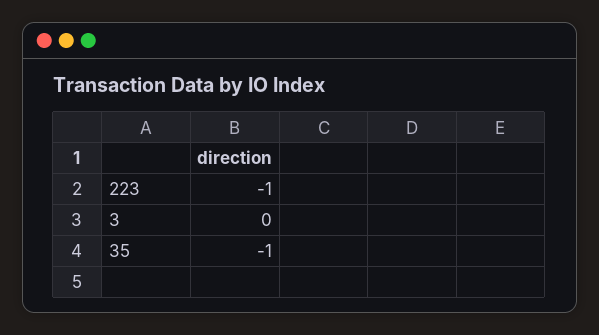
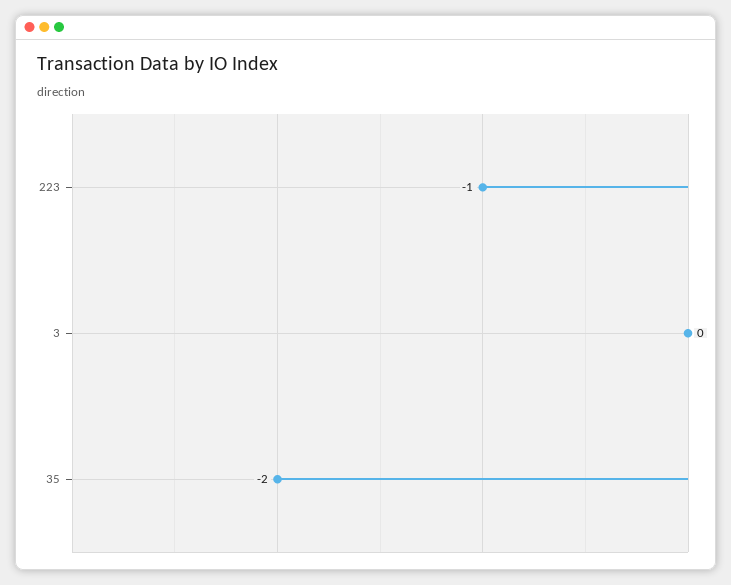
  {
    "223": -1,
    "3": 0,
-   "35": -1
+   "35": -2
  }

